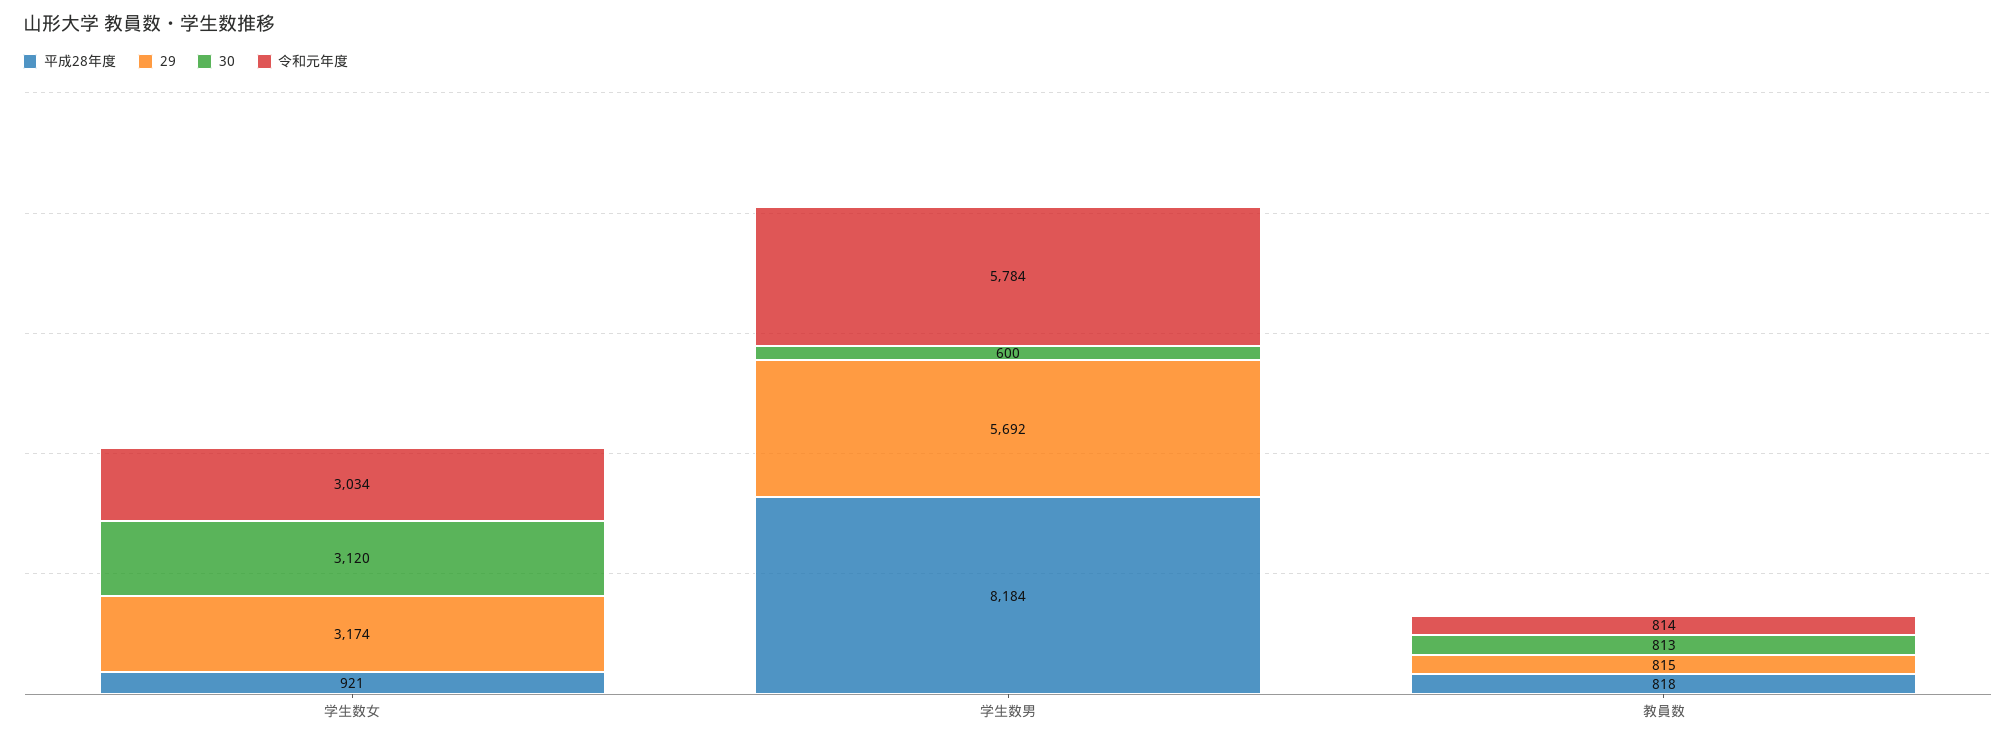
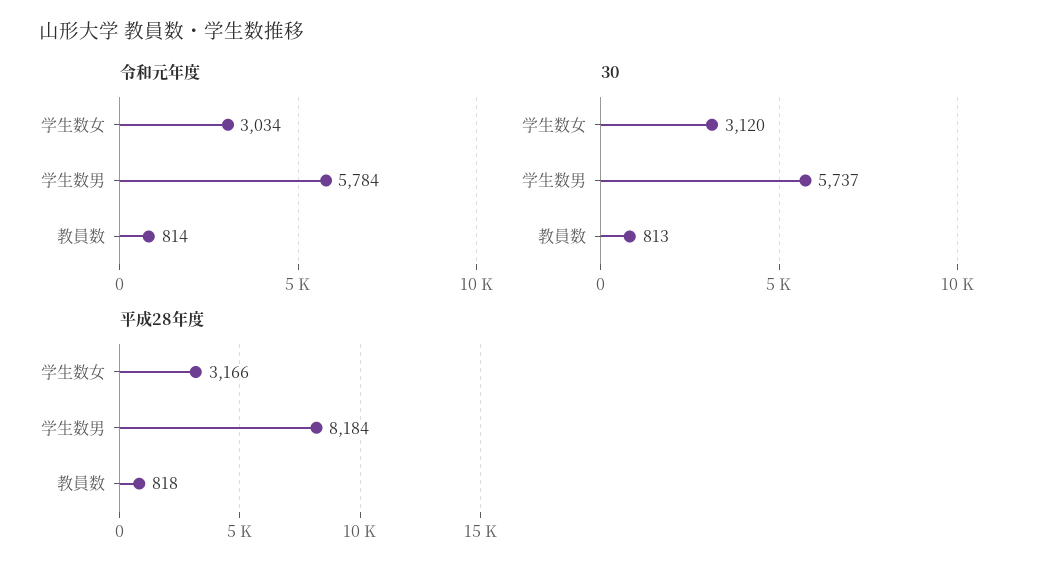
  {
    "平成28年度": {
-     "学生数女": 921,
+     "学生数女": 3166,
      "学生数男": 8184,
      "教員数": 818
    },
-   "29": {
-     "学生数女": 3174,
-     "学生数男": 5692,
-     "教員数": 815
-   },
    "30": {
      "学生数女": 3120,
-     "学生数男": 600,
+     "学生数男": 5737,
      "教員数": 813
    },
    "令和元年度": {
      "学生数女": 3034,
      "学生数男": 5784,
      "教員数": 814
    }
  }

